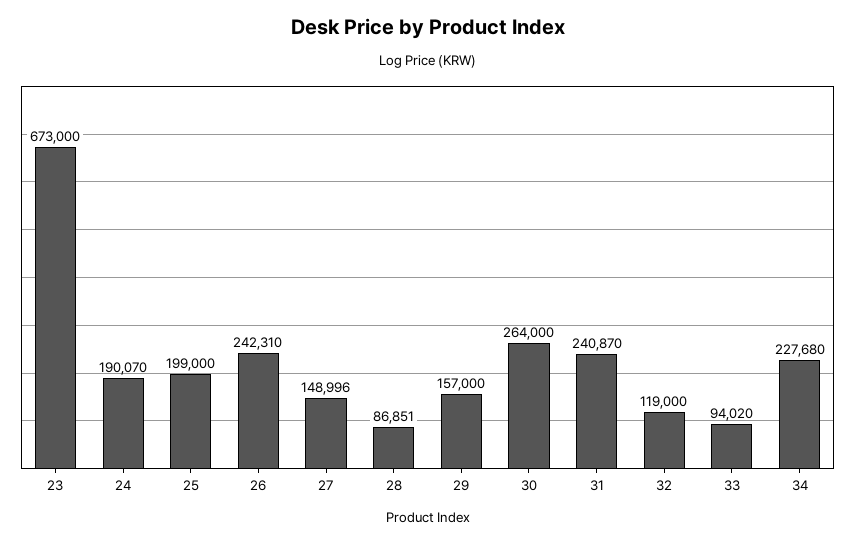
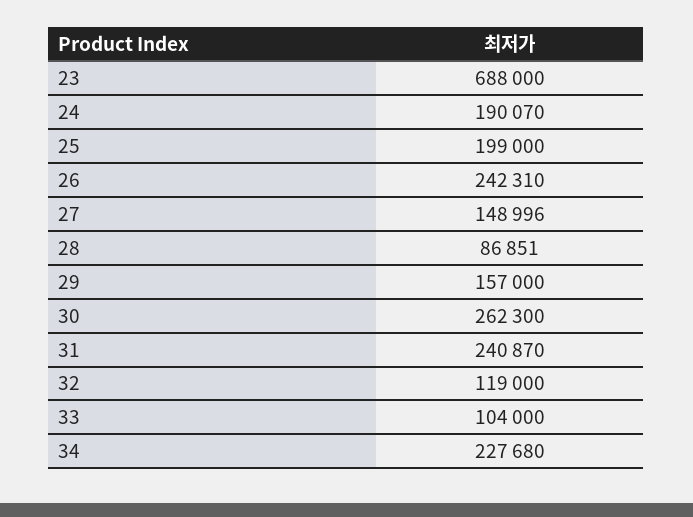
  {
-   "23": 673000,
+   "23": 688000,
    "24": 190070,
    "25": 199000,
    "26": 242310,
    "27": 148996,
    "28": 86851,
    "29": 157000,
-   "30": 264000,
+   "30": 262300,
    "31": 240870,
    "32": 119000,
-   "33": 94020,
+   "33": 104000,
    "34": 227680
  }

